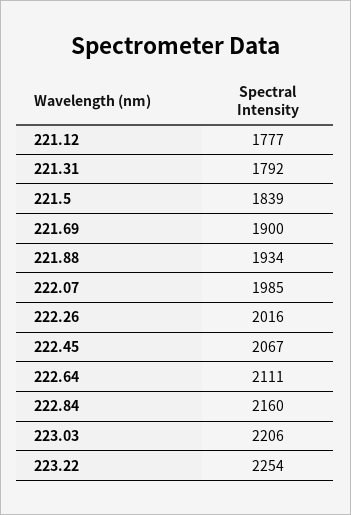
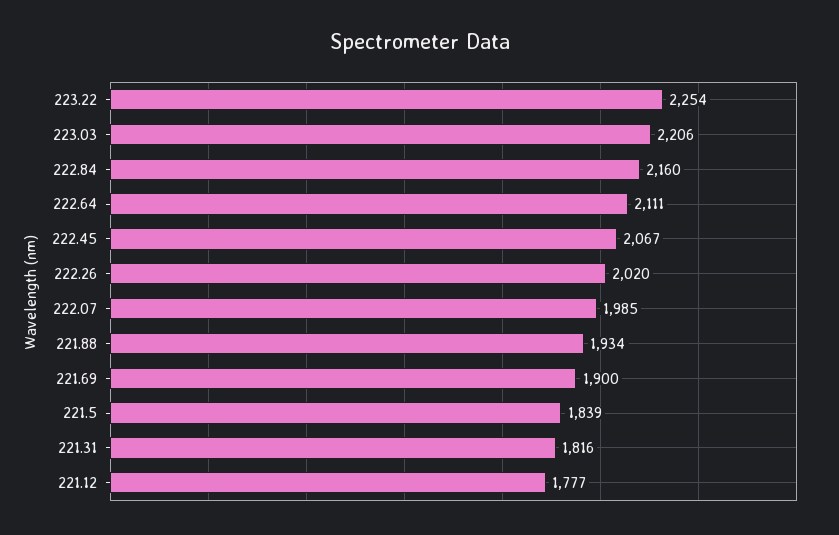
  {
    "221.12": 1777,
-   "221.31": 1792,
+   "221.31": 1816,
    "221.5": 1839,
    "221.69": 1900,
    "221.88": 1934,
    "222.07": 1985,
-   "222.26": 2016,
+   "222.26": 2020,
    "222.45": 2067,
    "222.64": 2111,
    "222.84": 2160,
    "223.03": 2206,
    "223.22": 2254
  }

